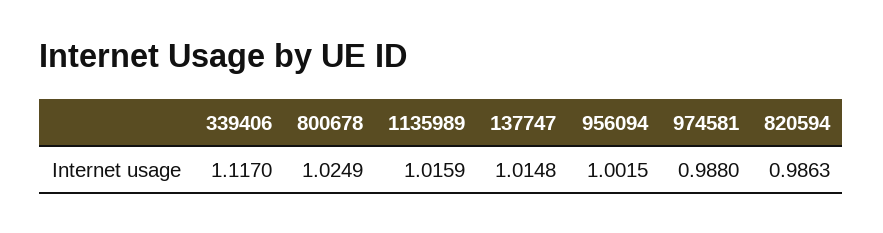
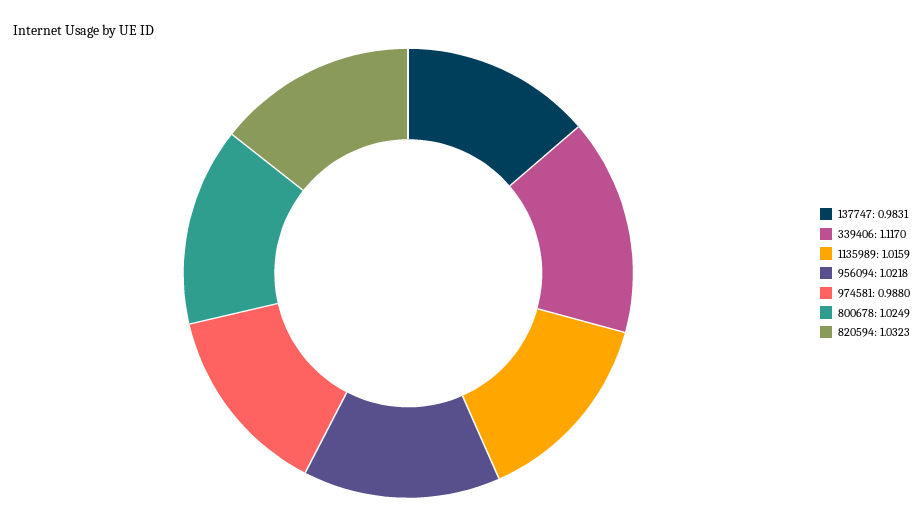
  {
    "339406": 1.117,
    "800678": 1.0249,
    "1135989": 1.0159,
-   "137747": 1.0148,
+   "137747": 0.9831,
-   "956094": 1.0015,
+   "956094": 1.0218,
    "974581": 0.988,
-   "820594": 0.9863
+   "820594": 1.0323
  }

